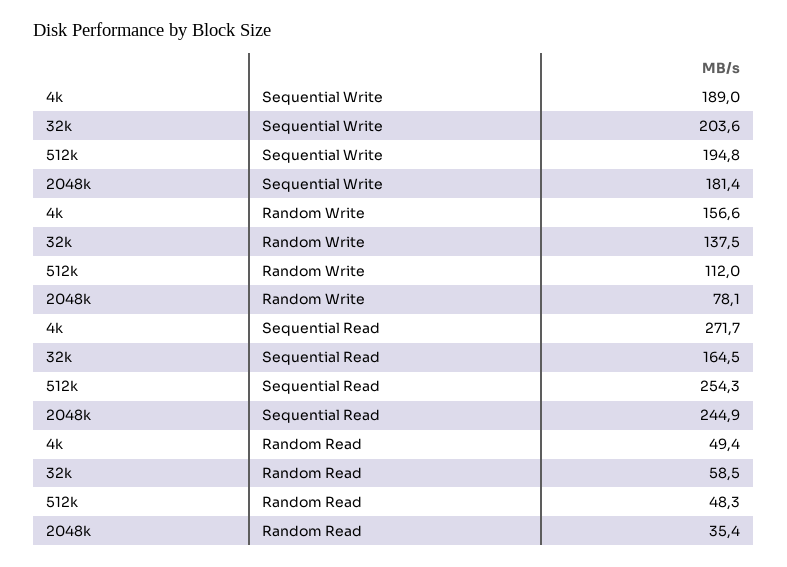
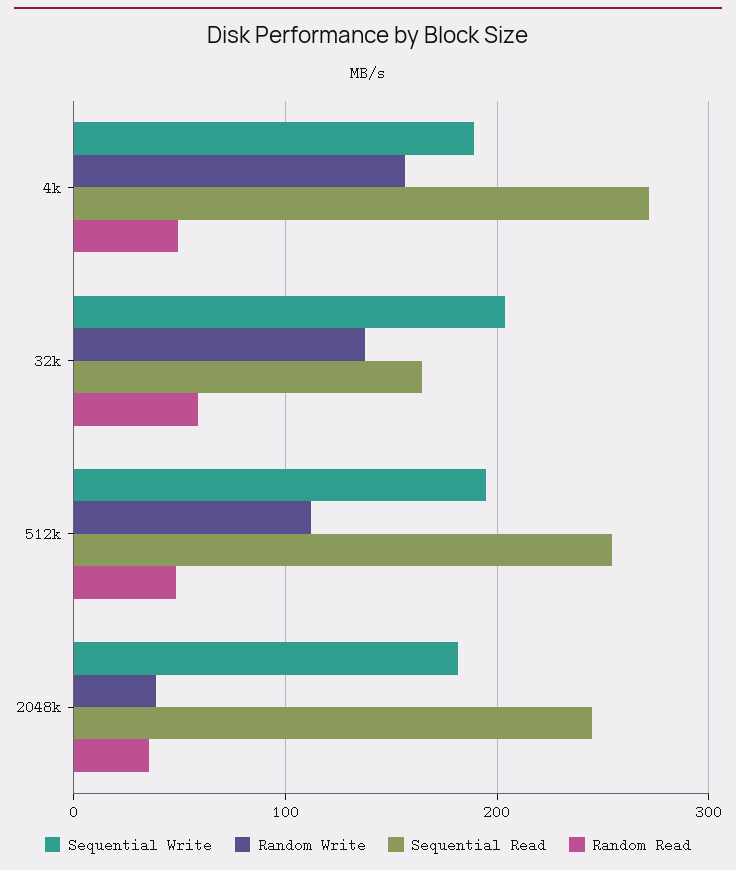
  {
    "Sequential Write": {
      "4k": 189,
      "32k": 203.6,
      "512k": 194.8,
      "2048k": 181.4
    },
    "Random Write": {
      "4k": 156.6,
      "32k": 137.5,
      "512k": 112,
-     "2048k": 78.1
+     "2048k": 40
    },
    "Sequential Read": {
      "4k": 271.7,
      "32k": 164.5,
      "512k": 254.3,
      "2048k": 244.9
    },
    "Random Read": {
      "4k": 49.4,
      "32k": 58.5,
      "512k": 48.3,
      "2048k": 35.4
    }
  }

